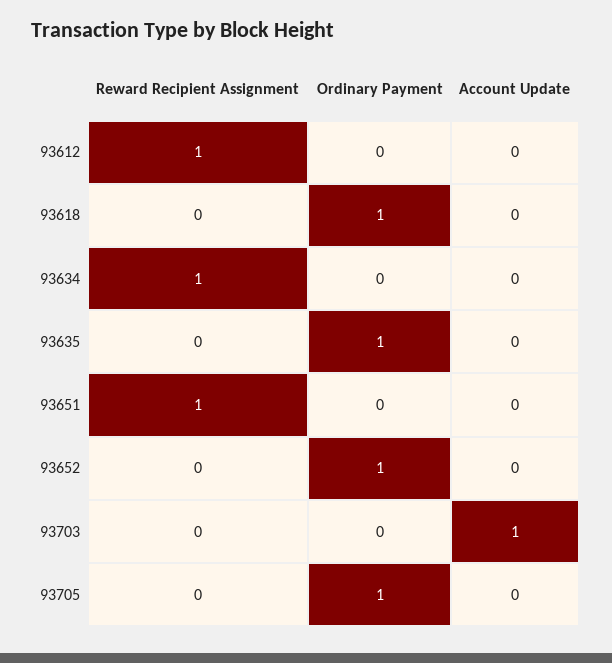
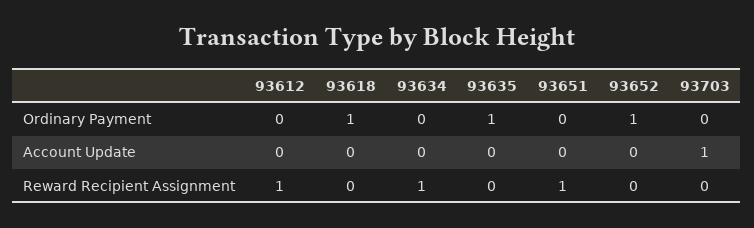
  {
    "Reward Recipient Assignment": {
      "93612": 1,
      "93618": 0,
      "93634": 1,
      "93635": 0,
      "93651": 1,
      "93652": 0,
-     "93703": 0,
+     "93703": 0
-     "93705": 0
    },
    "Ordinary Payment": {
      "93612": 0,
      "93618": 1,
      "93634": 0,
      "93635": 1,
      "93651": 0,
      "93652": 1,
-     "93703": 0,
+     "93703": 0
-     "93705": 1
    },
    "Account Update": {
      "93612": 0,
      "93618": 0,
      "93634": 0,
      "93635": 0,
      "93651": 0,
      "93652": 0,
-     "93703": 1,
+     "93703": 1
-     "93705": 0
    }
  }

